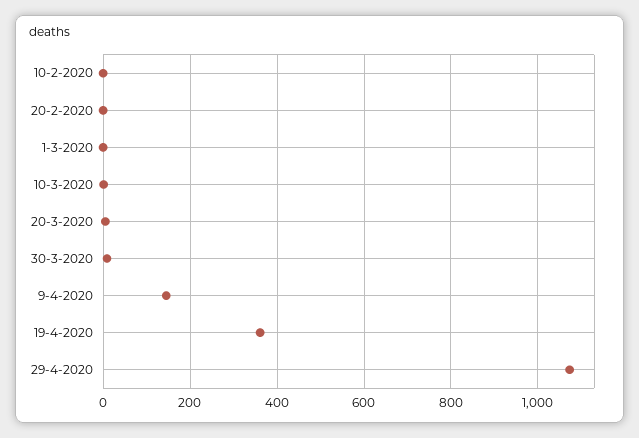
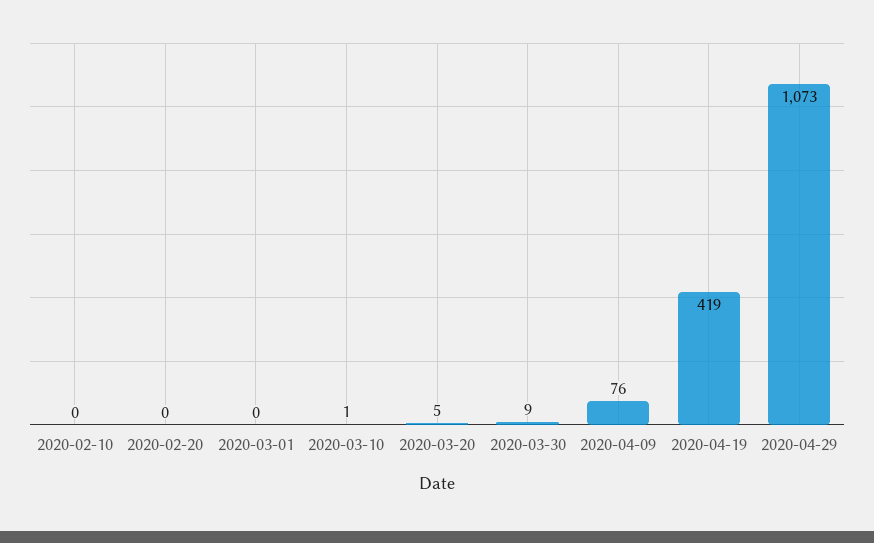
  {
    "10-2-2020": 0,
    "20-2-2020": 0,
    "1-3-2020": 0,
    "10-3-2020": 1,
    "20-3-2020": 5,
    "30-3-2020": 9,
-   "9-4-2020": 140,
+   "9-4-2020": 76,
-   "19-4-2020": 360,
+   "19-4-2020": 419,
    "29-4-2020": 1073
  }

